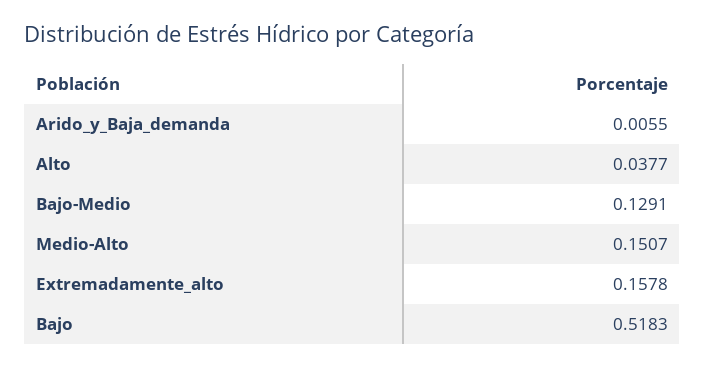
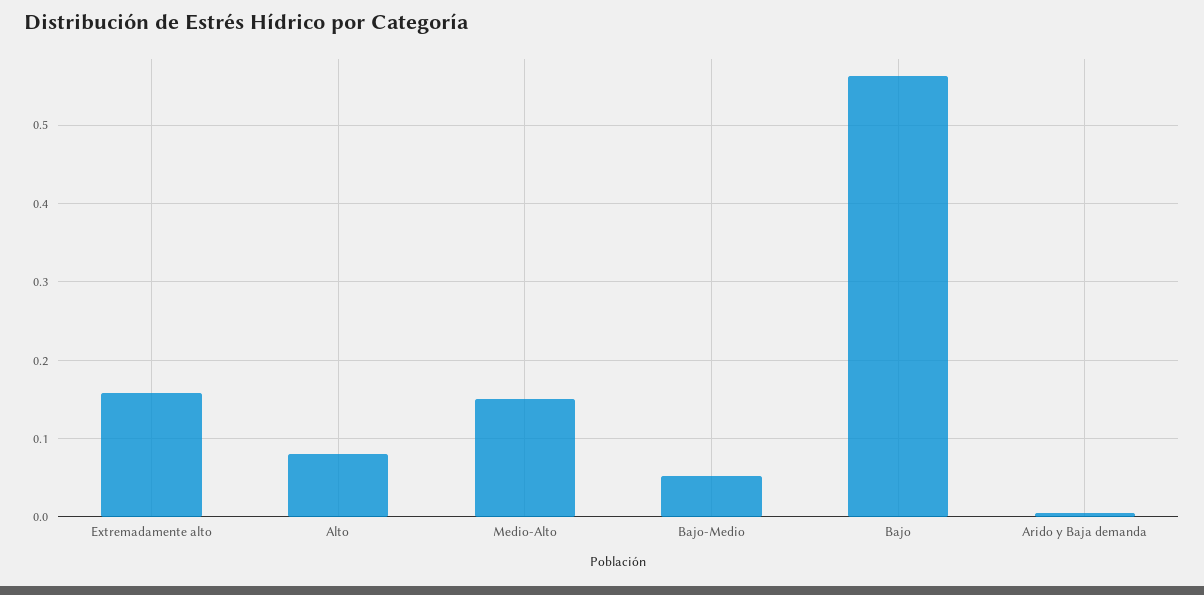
  {
    "Arido_y_Baja_demanda": 0.0055,
-   "Alto": 0.0377,
+   "Alto": 0.08,
-   "Bajo-Medio": 0.1291,
+   "Bajo-Medio": 0.05,
    "Medio-Alto": 0.1507,
    "Extremadamente_alto": 0.1578,
-   "Bajo": 0.5183
+   "Bajo": 0.56
  }

